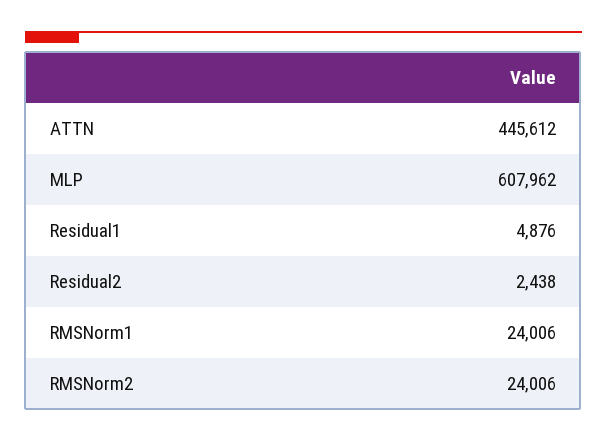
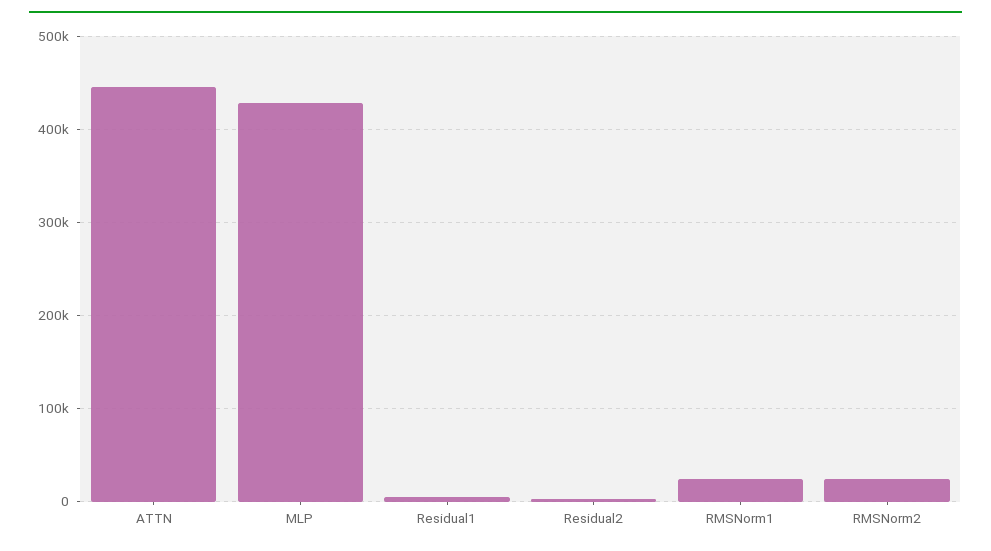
  {
    "ATTN": 445612,
-   "MLP": 607962,
+   "MLP": 430000,
    "Residual1": 4876,
    "Residual2": 2438,
    "RMSNorm1": 24006,
    "RMSNorm2": 24006
  }

